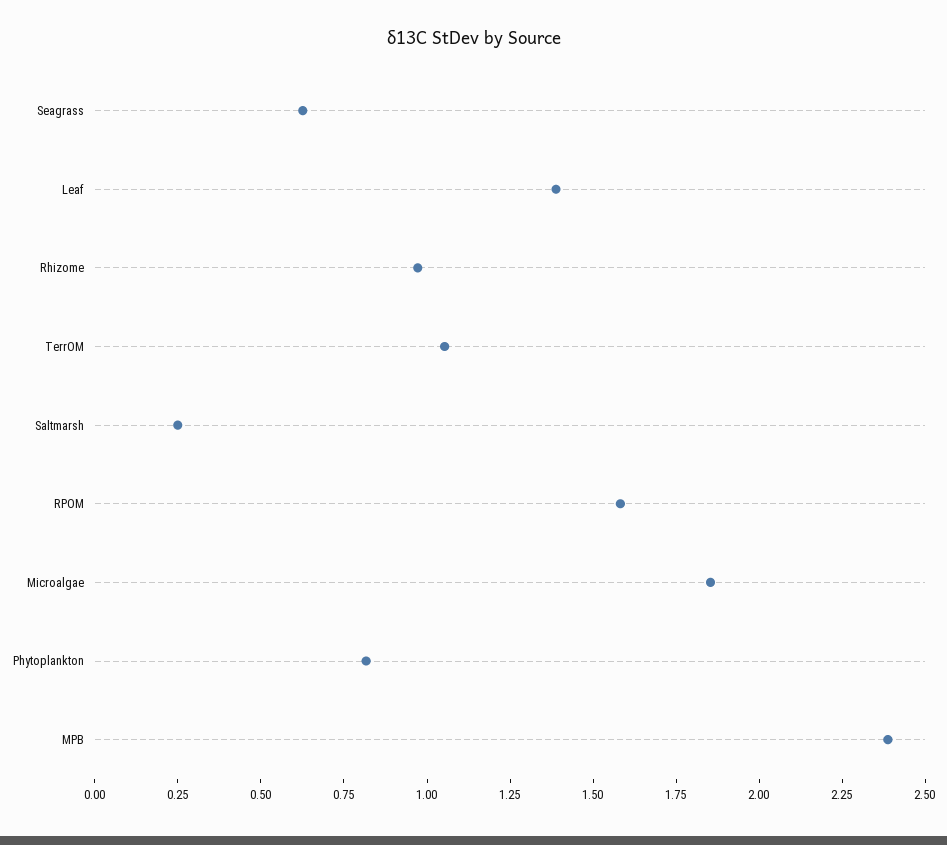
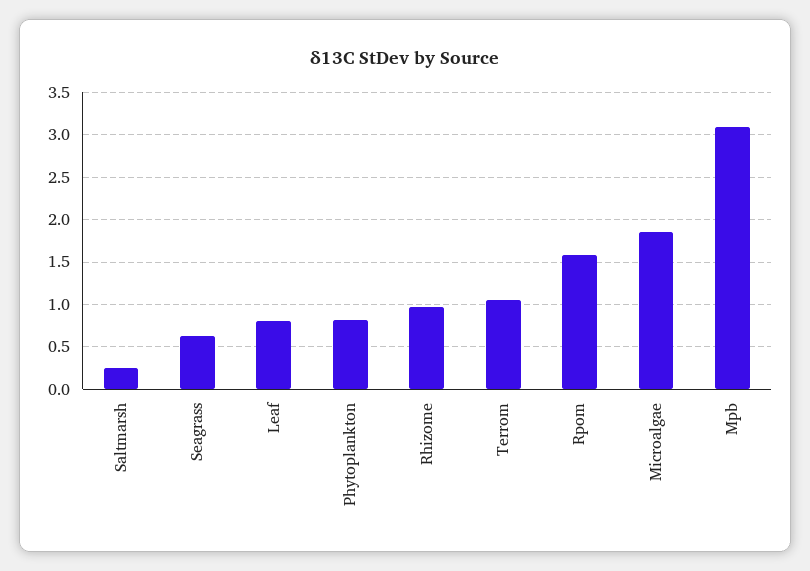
  {
    "Seagrass": 0.65,
-   "Leaf": 1.4,
+   "Leaf": 0.8,
    "Rhizome": 0.95,
    "TerrOM": 1.05,
    "Saltmarsh": 0.25,
    "RPOM": 1.6,
    "Microalgae": 1.85,
    "Phytoplankton": 0.8,
-   "MPB": 2.4
+   "MPB": 3.1
  }

